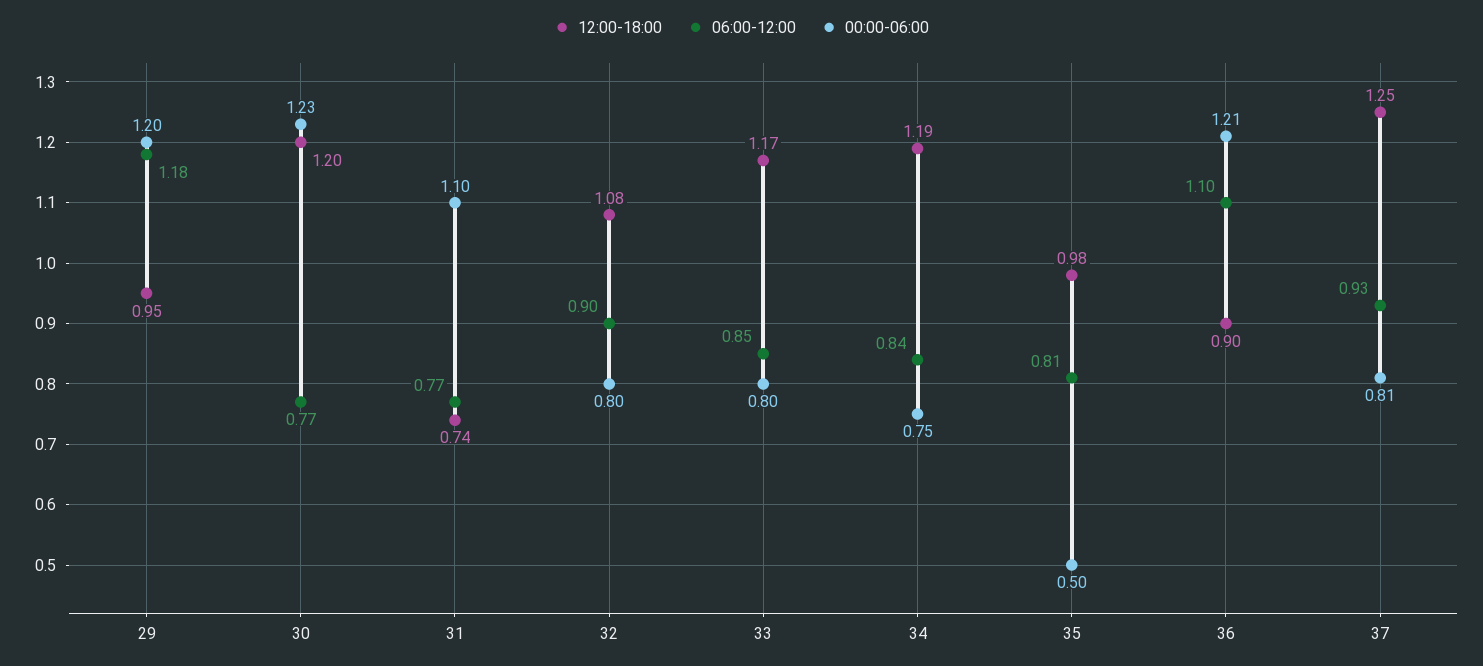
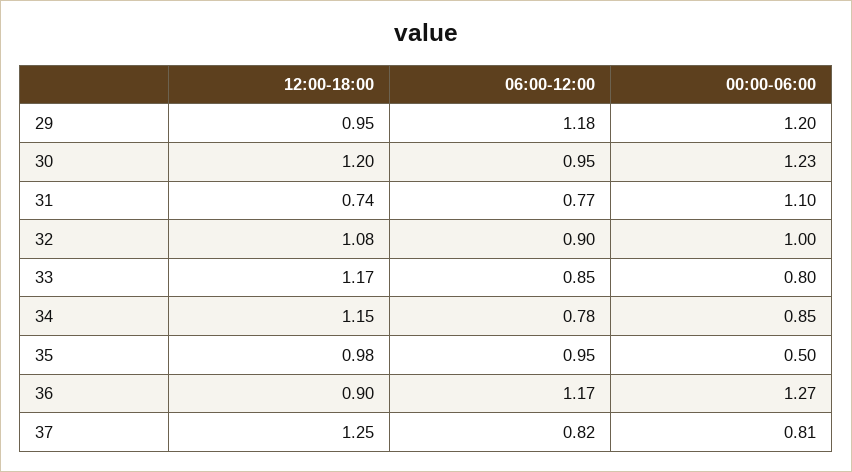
  {
    "12:00-18:00": {
      "29": 0.95,
      "30": 1.2,
      "31": 0.74,
      "32": 1.08,
      "33": 1.17,
-     "34": 1.19,
+     "34": 1.15,
      "35": 0.98,
      "36": 0.9,
      "37": 1.25
    },
    "06:00-12:00": {
      "29": 1.18,
-     "30": 0.77,
+     "30": 0.95,
      "31": 0.77,
      "32": 0.9,
      "33": 0.85,
-     "34": 0.84,
+     "34": 0.78,
-     "35": 0.81,
+     "35": 0.95,
-     "36": 1.1,
+     "36": 1.17,
-     "37": 0.93
+     "37": 0.82
    },
    "00:00-06:00": {
      "29": 1.2,
      "30": 1.23,
      "31": 1.1,
-     "32": 0.8,
+     "32": 1,
      "33": 0.8,
-     "34": 0.75,
+     "34": 0.85,
      "35": 0.5,
-     "36": 1.21,
+     "36": 1.27,
      "37": 0.81
    }
  }

